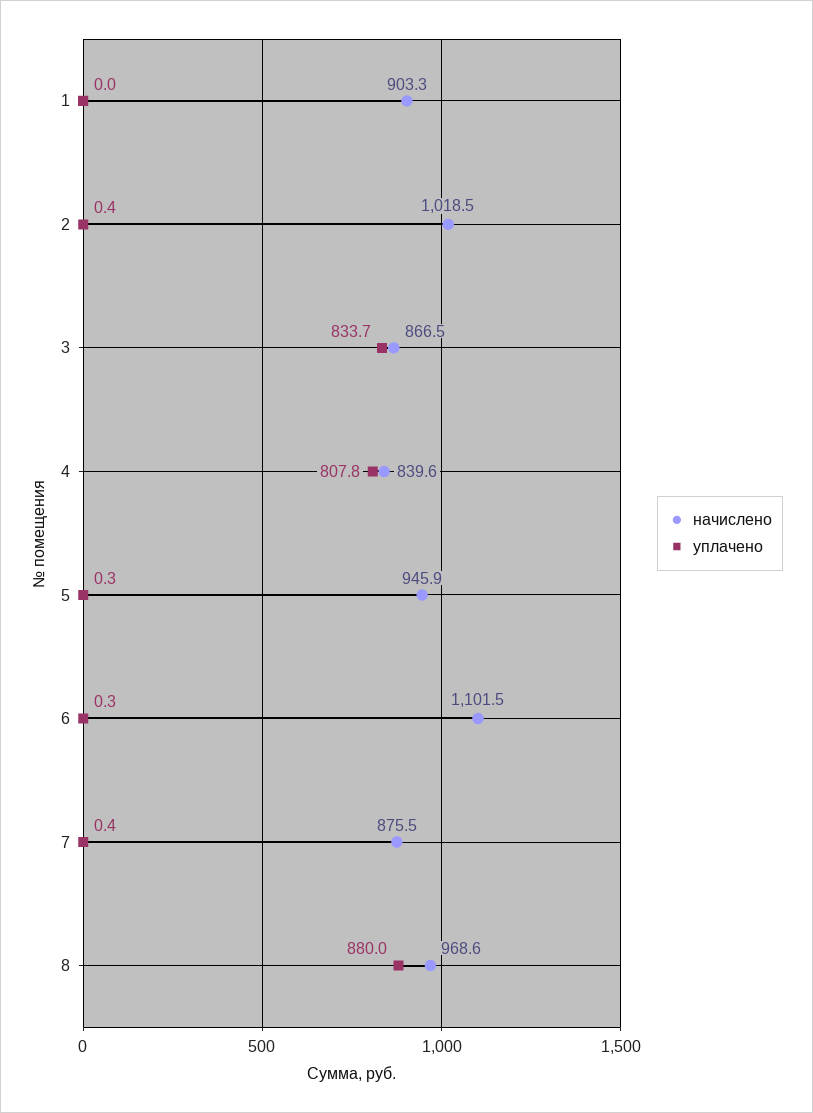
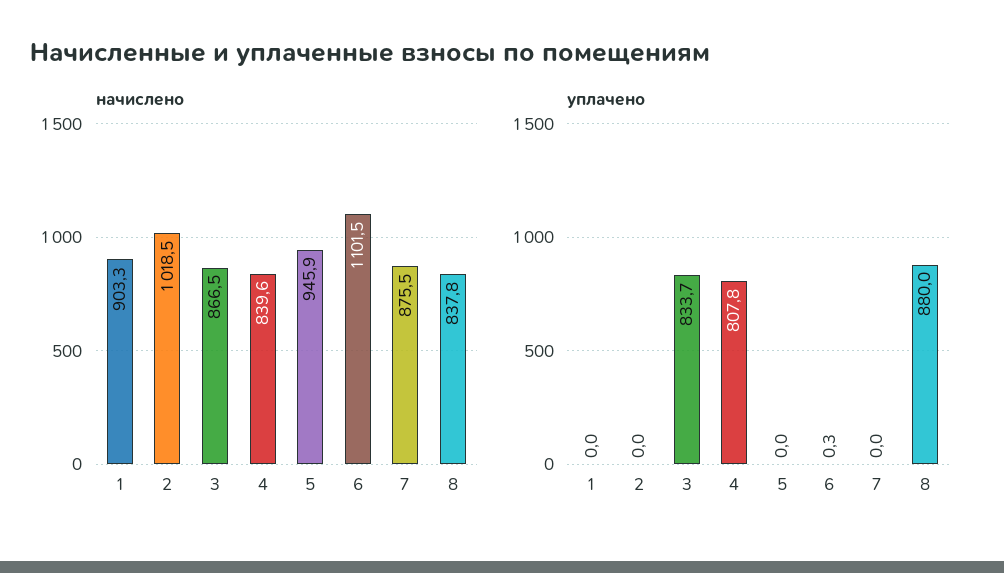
  {
    "начислено": {
      "1": 903.3,
      "2": 1018.5,
      "3": 866.5,
      "4": 839.6,
      "5": 945.9,
      "6": 1101.5,
      "7": 875.5,
-     "8": 968.6
+     "8": 837.8
    },
    "уплачено": {
      "1": 0,
-     "2": 0.4,
+     "2": 0,
      "3": 833.7,
      "4": 807.8,
-     "5": 0.3,
+     "5": 0,
      "6": 0.3,
-     "7": 0.4,
+     "7": 0,
      "8": 880
    }
  }

